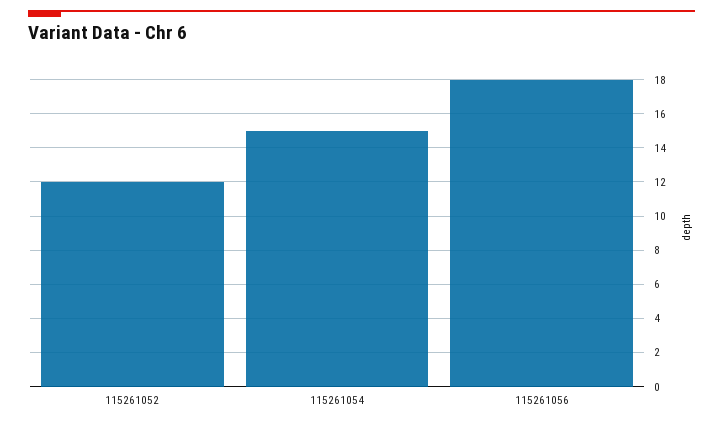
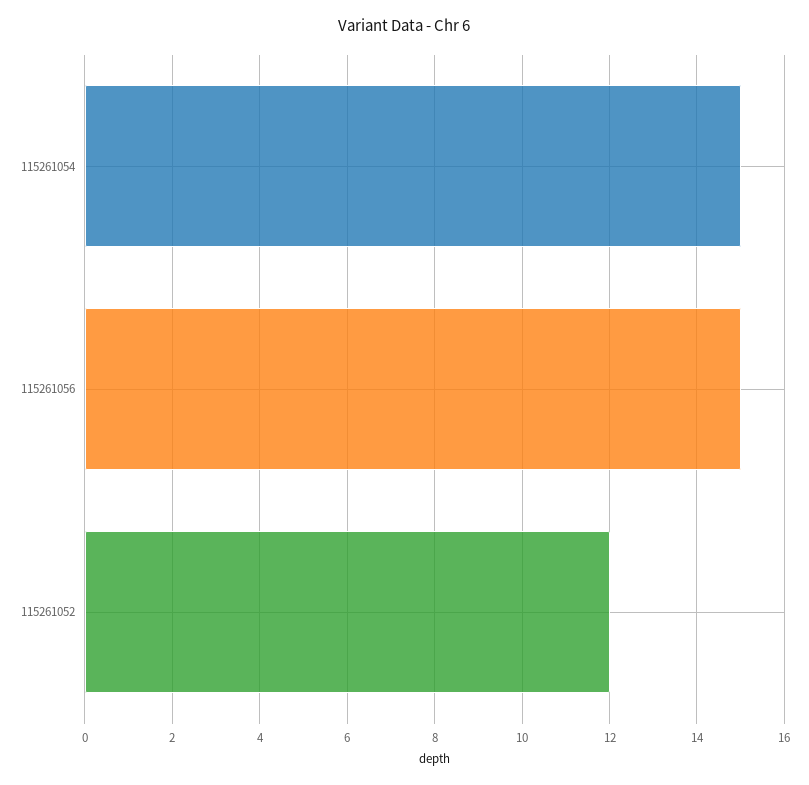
  {
    "115261052": 12,
    "115261054": 15,
-   "115261056": 18
+   "115261056": 15
  }

